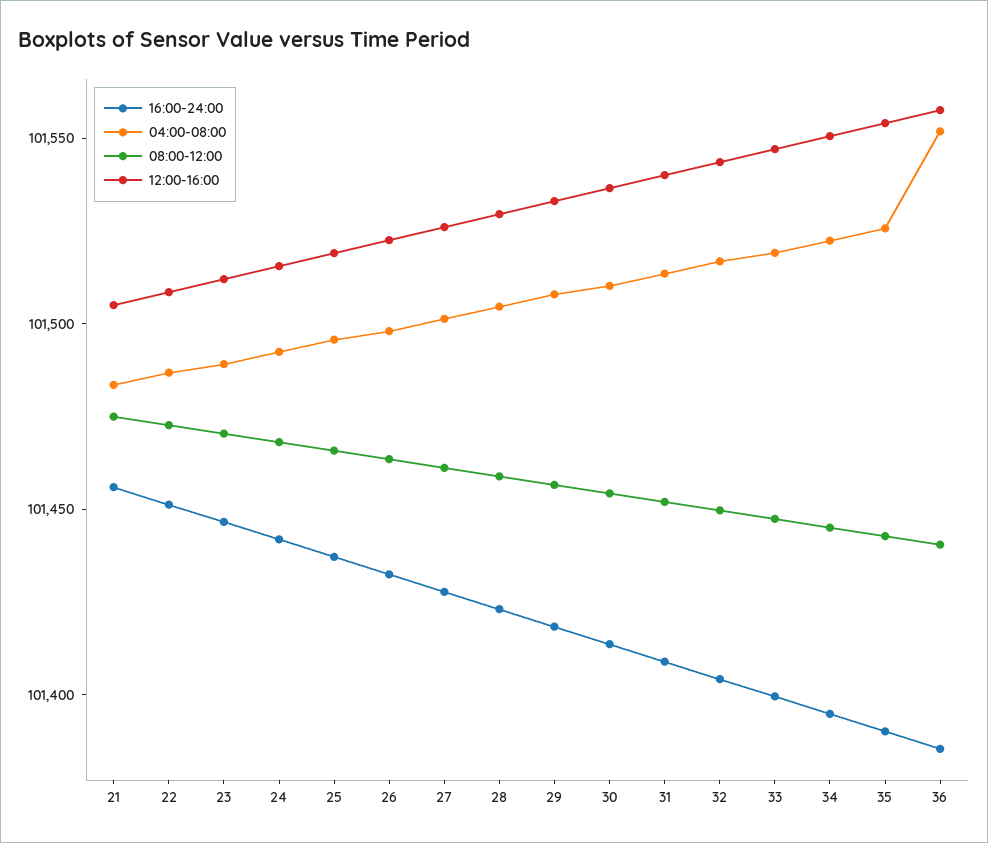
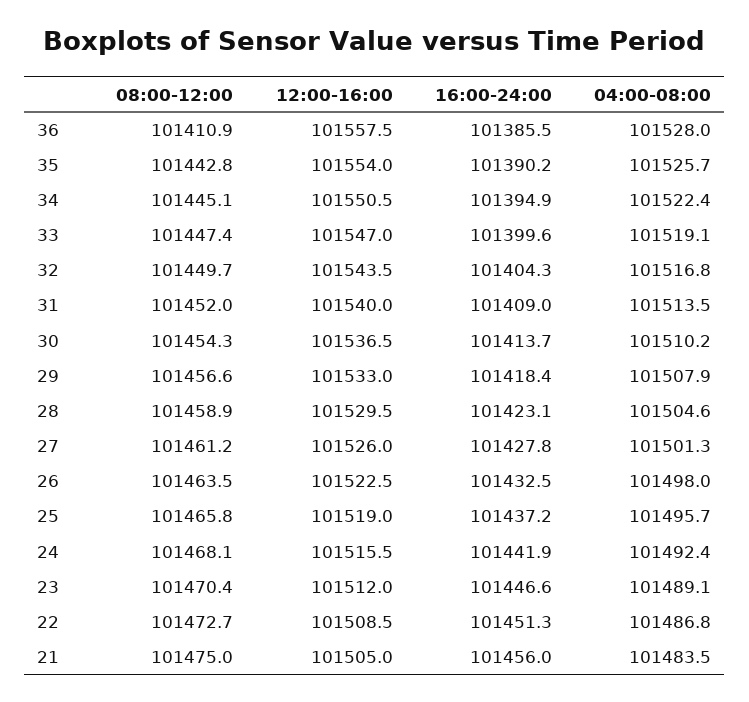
  {
    "16:00-24:00": {
      "21": 101456,
      "22": 101451.3,
      "23": 101446.6,
      "24": 101441.9,
      "25": 101437.2,
      "26": 101432.5,
      "27": 101427.8,
      "28": 101423.1,
      "29": 101418.4,
      "30": 101413.7,
      "31": 101409,
      "32": 101404.3,
      "33": 101399.6,
      "34": 101394.9,
      "35": 101390.2,
      "36": 101385.5
    },
    "04:00-08:00": {
      "21": 101483.5,
      "22": 101486.8,
      "23": 101489.1,
      "24": 101492.4,
      "25": 101495.7,
      "26": 101498,
      "27": 101501.3,
      "28": 101504.6,
      "29": 101507.9,
      "30": 101510.2,
      "31": 101513.5,
      "32": 101516.8,
      "33": 101519.1,
      "34": 101522.4,
      "35": 101525.7,
-     "36": 101550
+     "36": 101528
    },
    "08:00-12:00": {
      "21": 101475,
      "22": 101472.7,
      "23": 101470.4,
      "24": 101468.1,
      "25": 101465.8,
      "26": 101463.5,
      "27": 101461.2,
      "28": 101458.9,
      "29": 101456.6,
      "30": 101454.3,
      "31": 101452,
      "32": 101449.7,
      "33": 101447.4,
      "34": 101445.1,
      "35": 101442.8,
-     "36": 101440
+     "36": 101410.9
    },
    "12:00-16:00": {
      "21": 101505,
      "22": 101508.5,
      "23": 101512,
      "24": 101515.5,
      "25": 101519,
      "26": 101522.5,
      "27": 101526,
      "28": 101529.5,
      "29": 101533,
      "30": 101536.5,
      "31": 101540,
      "32": 101543.5,
      "33": 101547,
      "34": 101550.5,
      "35": 101554,
      "36": 101557.5
    }
  }

